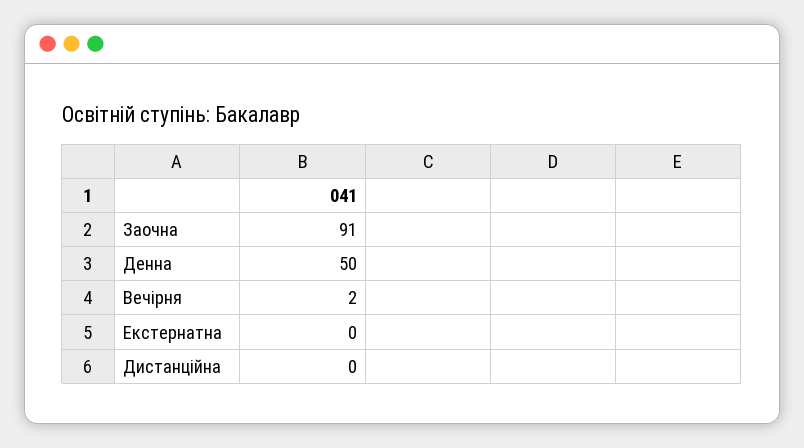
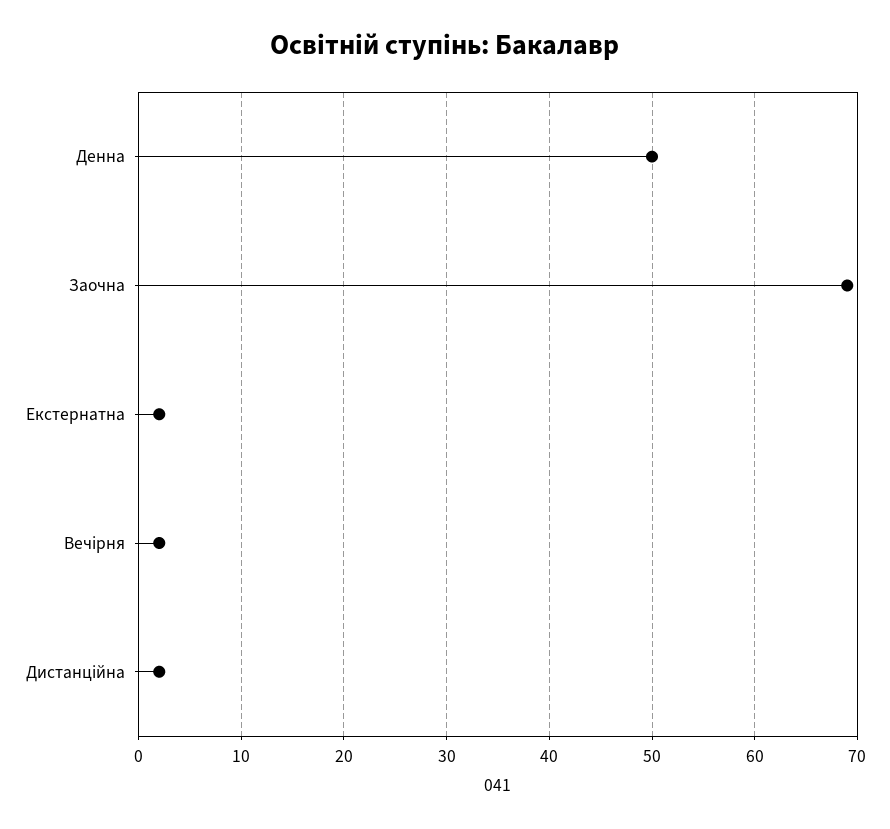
  {
-   "Заочна": 91,
+   "Заочна": 69,
    "Денна": 50,
    "Вечірня": 2,
-   "Екстернатна": 0,
+   "Екстернатна": 2,
-   "Дистанційна": 0
+   "Дистанційна": 2
  }

